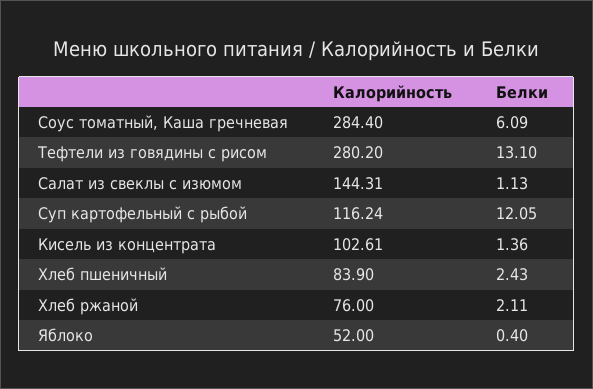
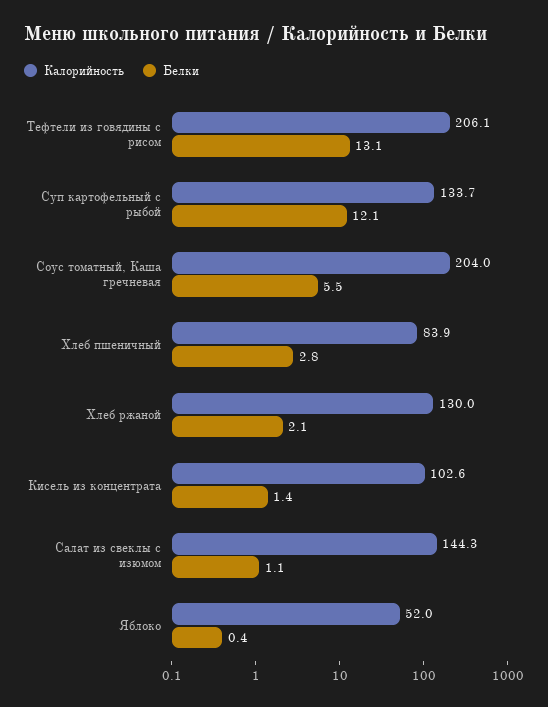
  {
    "Калорийность": {
-     "Соус томатный, Каша гречневая": 284.4,
+     "Соус томатный, Каша гречневая": 204,
-     "Тефтели из говядины с рисом": 280.2,
+     "Тефтели из говядины с рисом": 206.1,
      "Салат из свеклы с изюмом": 144.31,
-     "Суп картофельный с рыбой": 116.24,
+     "Суп картофельный с рыбой": 133.7,
      "Кисель из концентрата": 102.61,
      "Хлеб пшеничный": 83.9,
-     "Хлеб ржаной": 76,
+     "Хлеб ржаной": 130,
      "Яблоко": 52
    },
    "Белки": {
-     "Соус томатный, Каша гречневая": 6.09,
+     "Соус томатный, Каша гречневая": 5.5,
      "Тефтели из говядины с рисом": 13.1,
      "Салат из свеклы с изюмом": 1.13,
      "Суп картофельный с рыбой": 12.05,
      "Кисель из концентрата": 1.36,
-     "Хлеб пшеничный": 2.43,
+     "Хлеб пшеничный": 2.8,
      "Хлеб ржаной": 2.11,
      "Яблоко": 0.4
    }
  }

